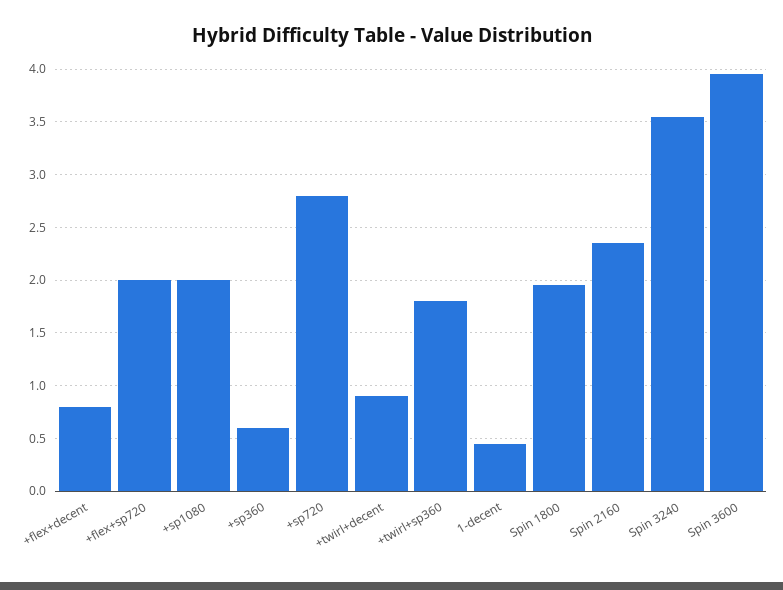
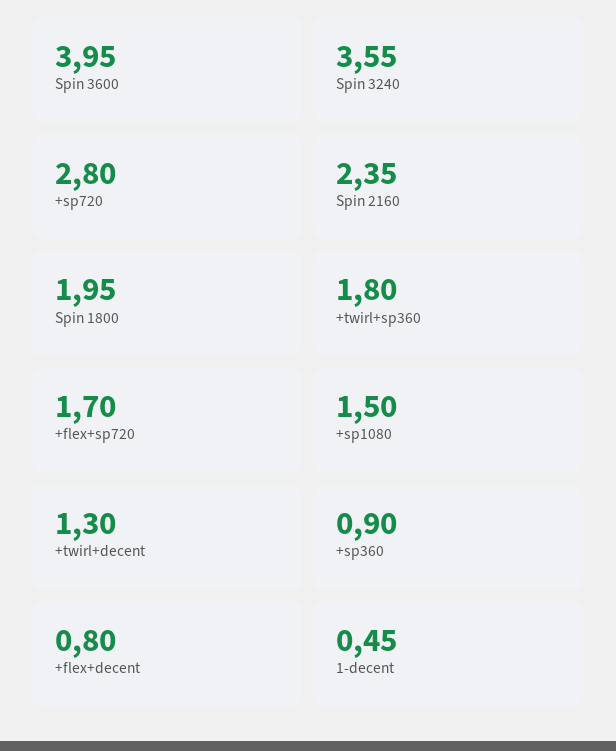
  {
    "+flex+decent": 0.8,
-   "+flex+sp720": 2,
+   "+flex+sp720": 1.7,
-   "+sp1080": 2,
+   "+sp1080": 1.5,
-   "+sp360": 0.6,
+   "+sp360": 0.9,
    "+sp720": 2.8,
-   "+twirl+decent": 0.9,
+   "+twirl+decent": 1.3,
    "+twirl+sp360": 1.8,
    "1-decent": 0.45,
    "Spin 1800": 1.95,
    "Spin 2160": 2.35,
    "Spin 3240": 3.55,
    "Spin 3600": 3.95
  }

